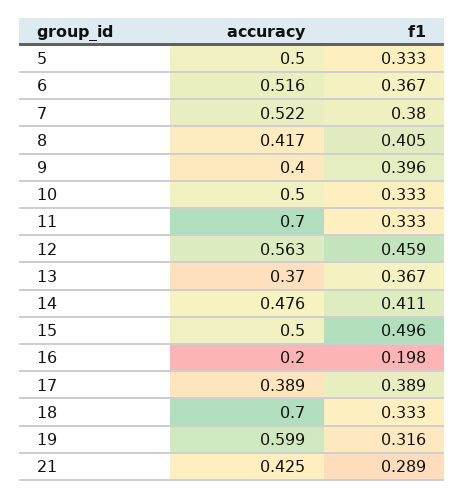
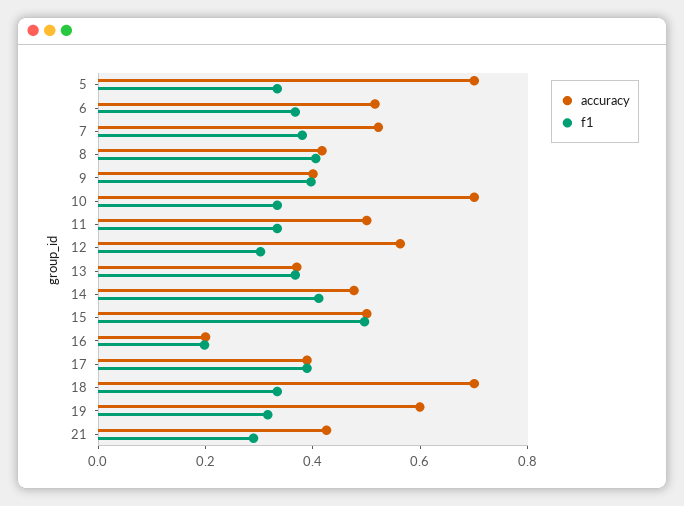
  {
    "accuracy": {
-     "5": 0.5,
+     "5": 0.7,
      "6": 0.516,
      "7": 0.522,
      "8": 0.417,
      "9": 0.4,
-     "10": 0.5,
+     "10": 0.7,
-     "11": 0.7,
+     "11": 0.5,
      "12": 0.563,
      "13": 0.37,
      "14": 0.476,
      "15": 0.5,
      "16": 0.2,
      "17": 0.389,
      "18": 0.7,
      "19": 0.599,
      "21": 0.425
    },
    "f1": {
      "5": 0.333,
      "6": 0.367,
      "7": 0.38,
      "8": 0.405,
      "9": 0.396,
      "10": 0.333,
      "11": 0.333,
-     "12": 0.459,
+     "12": 0.3,
      "13": 0.367,
      "14": 0.411,
      "15": 0.496,
      "16": 0.198,
      "17": 0.389,
      "18": 0.333,
      "19": 0.316,
      "21": 0.289
    }
  }

